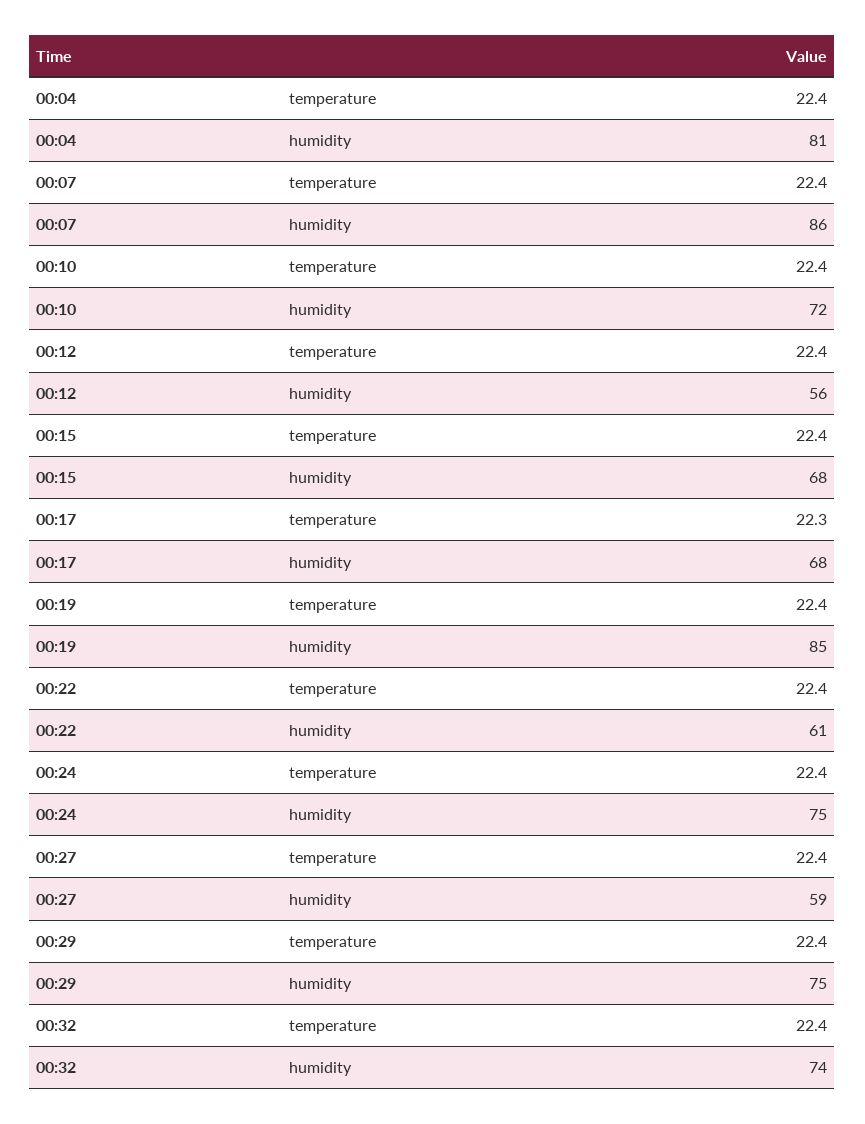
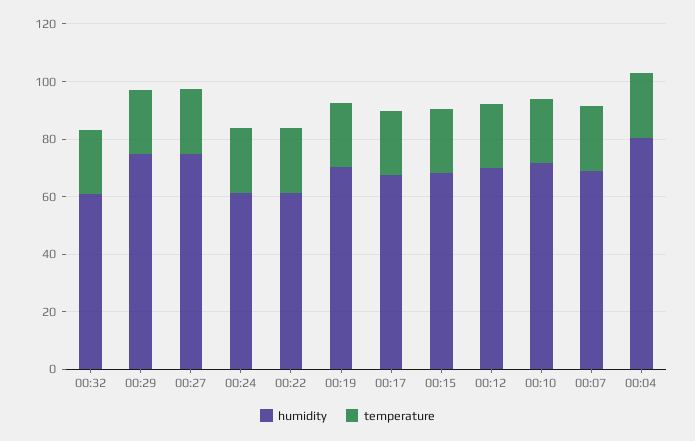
  {
    "temperature": {
      "00:04": 22.4,
      "00:07": 22.4,
      "00:10": 22.4,
      "00:12": 22.4,
      "00:15": 22.4,
      "00:17": 22.3,
      "00:19": 22.4,
      "00:22": 22.4,
      "00:24": 22.4,
      "00:27": 22.4,
      "00:29": 22.4,
      "00:32": 22.4
    },
    "humidity": {
      "00:04": 81,
-     "00:07": 86,
+     "00:07": 70,
      "00:10": 72,
-     "00:12": 56,
+     "00:12": 70,
      "00:15": 68,
      "00:17": 68,
-     "00:19": 85,
+     "00:19": 70,
      "00:22": 61,
-     "00:24": 75,
+     "00:24": 60,
-     "00:27": 59,
+     "00:27": 75,
      "00:29": 75,
-     "00:32": 74
+     "00:32": 60
    }
  }

